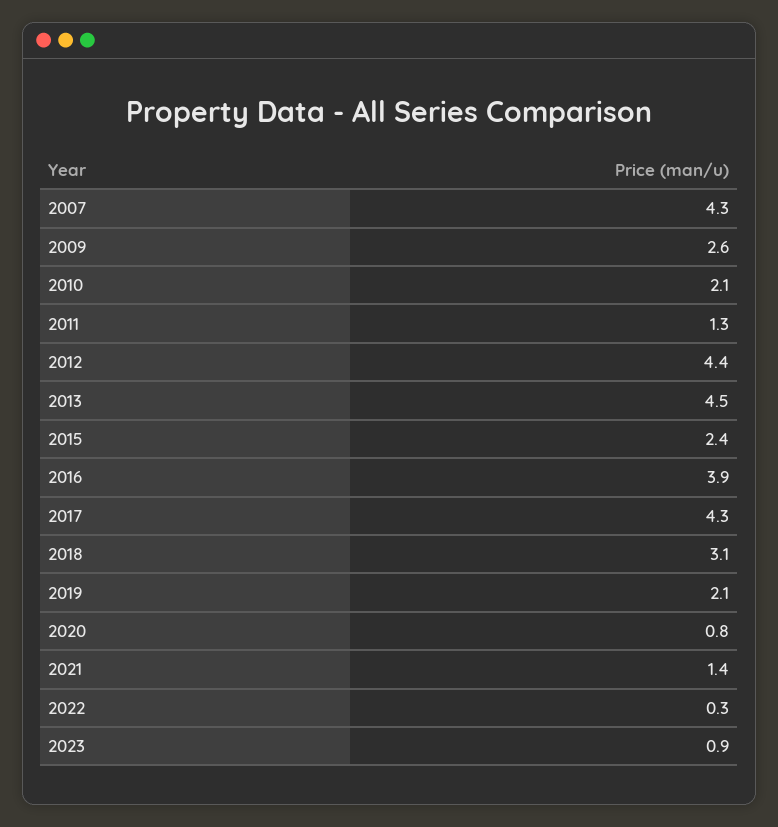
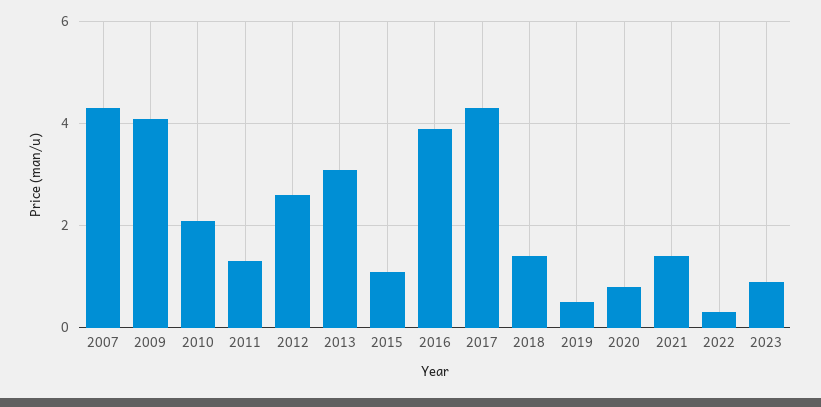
  {
    "2007": 4.3,
-   "2009": 2.6,
+   "2009": 4,
    "2010": 2.1,
    "2011": 1.3,
-   "2012": 4.4,
+   "2012": 2.5,
-   "2013": 4.5,
+   "2013": 3,
-   "2015": 2.4,
+   "2015": 1,
    "2016": 3.9,
    "2017": 4.3,
-   "2018": 3.1,
+   "2018": 1.5,
-   "2019": 2.1,
+   "2019": 0.5,
    "2020": 0.8,
    "2021": 1.4,
    "2022": 0.3,
    "2023": 0.9
  }

